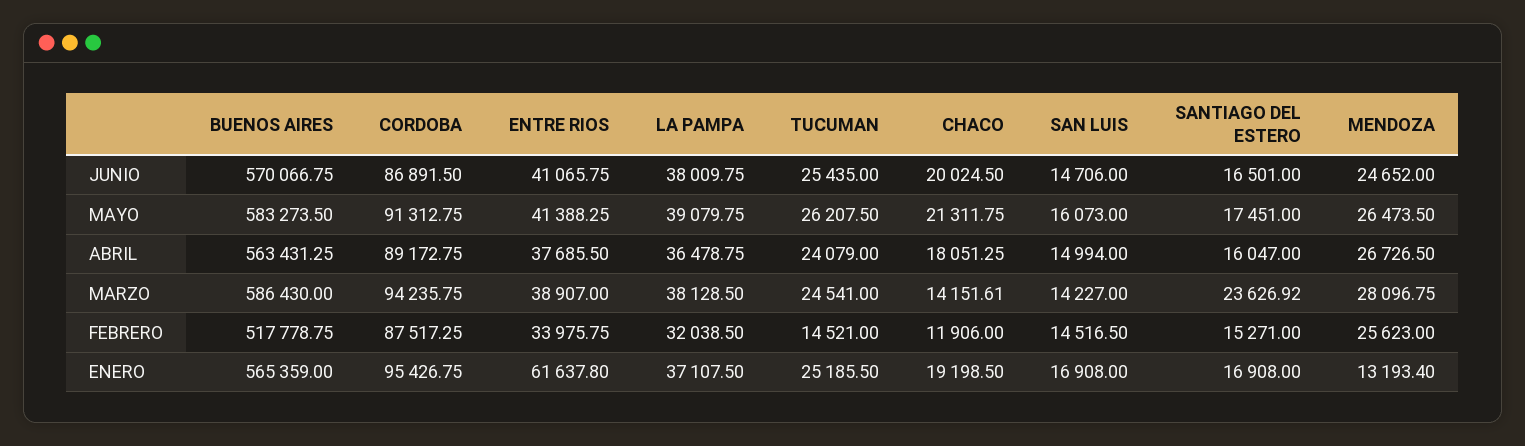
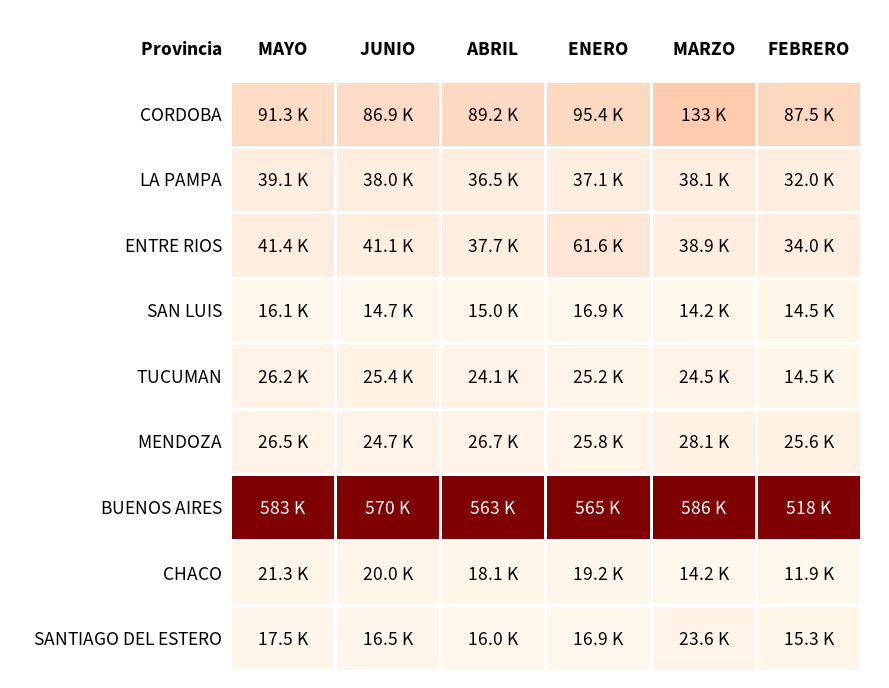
  {
    "BUENOS AIRES": {
      "JUNIO": 570066.75,
      "MAYO": 583273.5,
      "ABRIL": 563431.25,
      "MARZO": 586430,
      "FEBRERO": 517778.75,
      "ENERO": 565359
    },
    "CORDOBA": {
      "JUNIO": 86891.5,
      "MAYO": 91312.75,
      "ABRIL": 89172.75,
-     "MARZO": 94235.75,
+     "MARZO": 133000,
      "FEBRERO": 87517.25,
      "ENERO": 95426.75
    },
    "ENTRE RIOS": {
      "JUNIO": 41065.75,
      "MAYO": 41388.25,
      "ABRIL": 37685.5,
      "MARZO": 38907,
      "FEBRERO": 33975.75,
      "ENERO": 61637.8
    },
    "LA PAMPA": {
      "JUNIO": 38009.75,
      "MAYO": 39079.75,
      "ABRIL": 36478.75,
      "MARZO": 38128.5,
      "FEBRERO": 32038.5,
      "ENERO": 37107.5
    },
    "TUCUMAN": {
      "JUNIO": 25435,
      "MAYO": 26207.5,
      "ABRIL": 24079,
      "MARZO": 24541,
      "FEBRERO": 14521,
      "ENERO": 25185.5
    },
    "CHACO": {
      "JUNIO": 20024.5,
      "MAYO": 21311.75,
      "ABRIL": 18051.25,
      "MARZO": 14151.61,
      "FEBRERO": 11906,
      "ENERO": 19198.5
    },
    "SAN LUIS": {
      "JUNIO": 14706,
      "MAYO": 16073,
      "ABRIL": 14994,
      "MARZO": 14227,
      "FEBRERO": 14516.5,
      "ENERO": 16908
    },
    "SANTIAGO DEL ESTERO": {
      "JUNIO": 16501,
      "MAYO": 17451,
      "ABRIL": 16047,
      "MARZO": 23626.92,
      "FEBRERO": 15271,
      "ENERO": 16908
    },
    "MENDOZA": {
      "JUNIO": 24652,
      "MAYO": 26473.5,
      "ABRIL": 26726.5,
      "MARZO": 28096.75,
      "FEBRERO": 25623,
-     "ENERO": 13193.4
+     "ENERO": 25800
    }
  }

